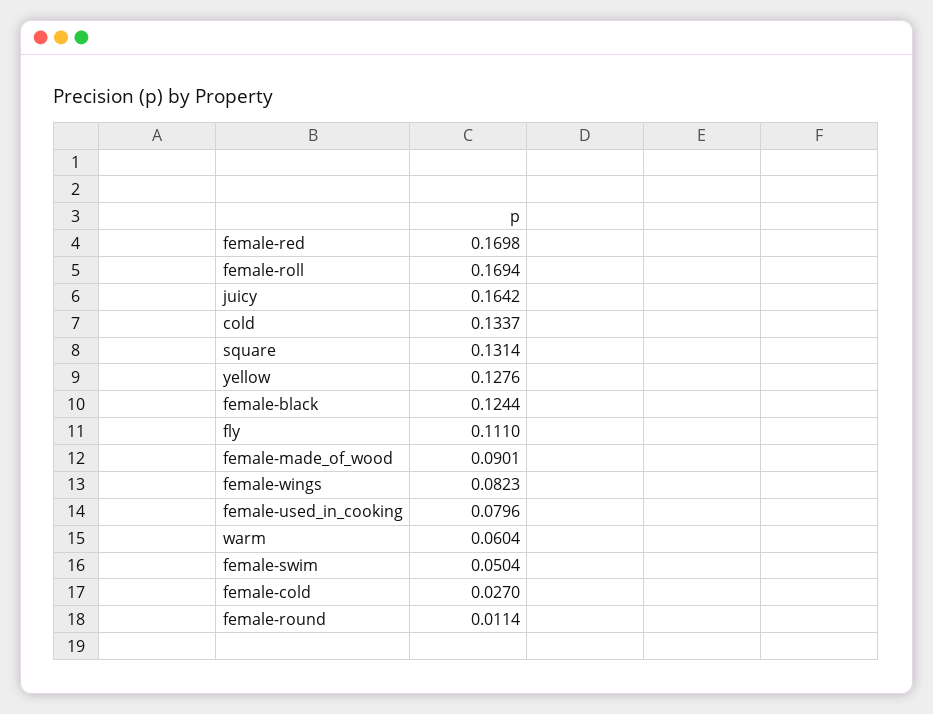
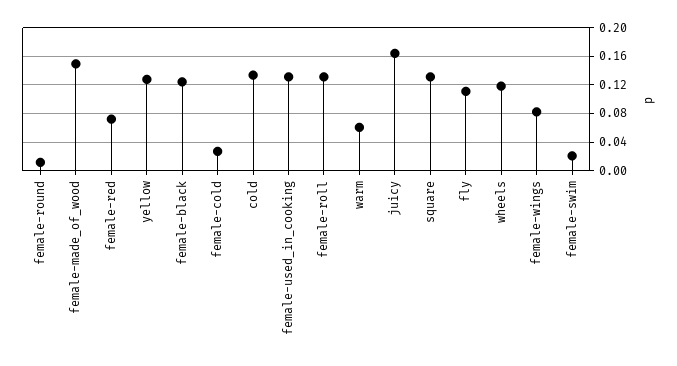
  {
-   "female-red": 0.1698,
+   "female-red": 0.07,
-   "female-roll": 0.1694,
+   "female-roll": 0.13,
    "juicy": 0.1642,
    "cold": 0.1337,
    "square": 0.1314,
    "yellow": 0.1276,
    "female-black": 0.1244,
    "fly": 0.111,
-   "female-made_of_wood": 0.0901,
+   "female-made_of_wood": 0.15,
    "female-wings": 0.0823,
-   "female-used_in_cooking": 0.0796,
+   "female-used_in_cooking": 0.13,
    "warm": 0.0604,
-   "female-swim": 0.0504,
+   "female-swim": 0.02,
    "female-cold": 0.027,
-   "female-round": 0.0114
+   "female-round": 0.0114,
+   "wheels": 0.12
  }

